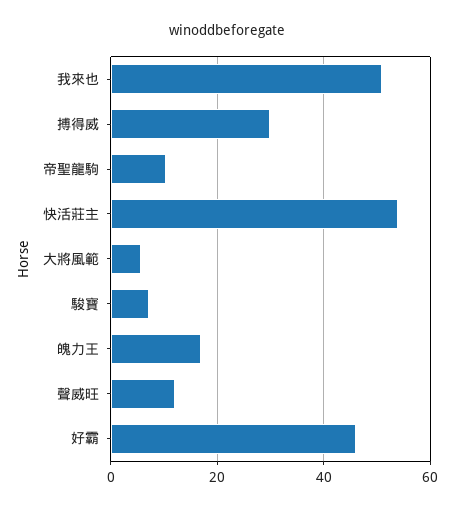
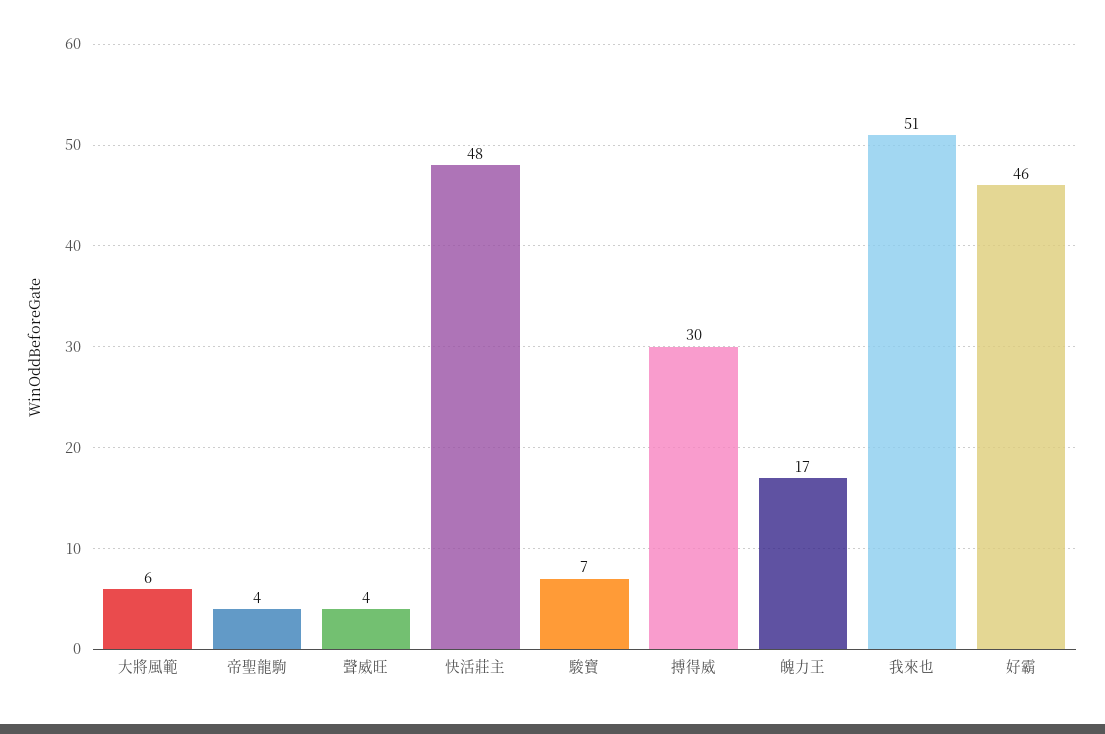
  {
    "我來也": 51,
    "搏得威": 30,
-   "帝聖龍駒": 10,
+   "帝聖龍駒": 4,
-   "快活莊主": 54,
+   "快活莊主": 48,
    "大將風範": 6,
    "駿寶": 7,
    "魄力王": 17,
-   "聲威旺": 12,
+   "聲威旺": 4,
    "好霸": 46
  }

